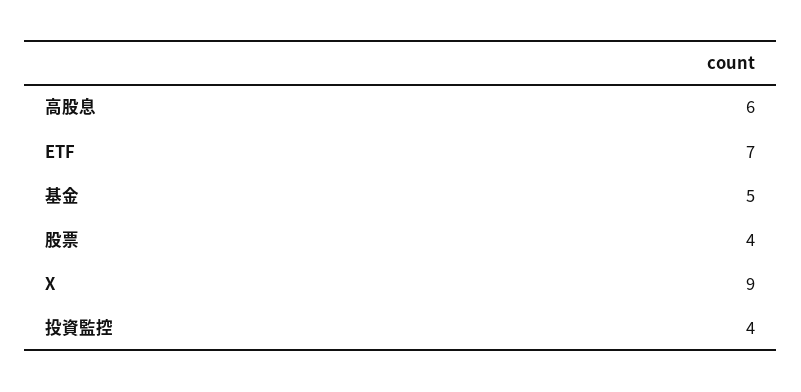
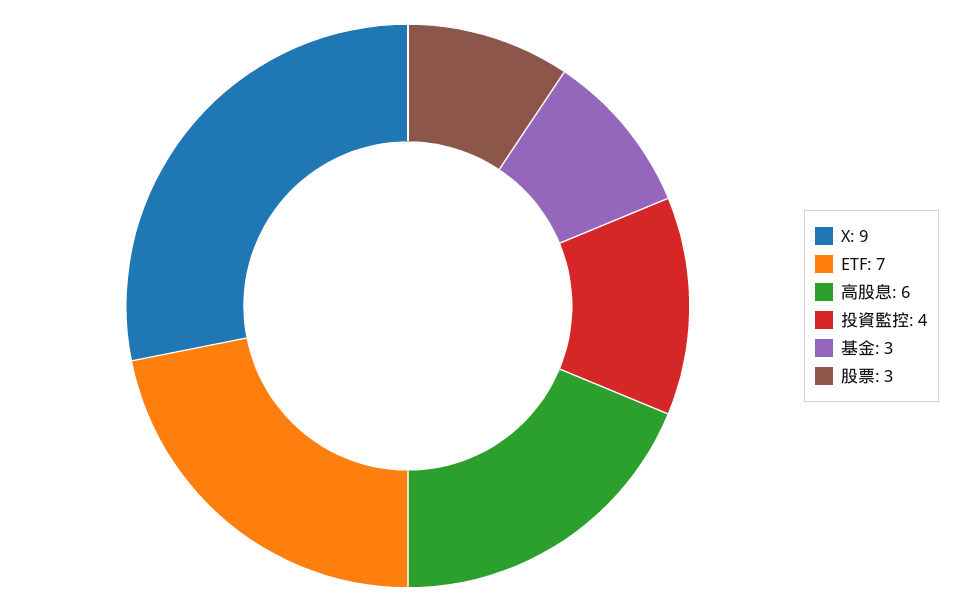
  {
    "高股息": 6,
    "ETF": 7,
-   "基金": 5,
+   "基金": 3,
-   "股票": 4,
+   "股票": 3,
    "X": 9,
    "投資監控": 4
  }

